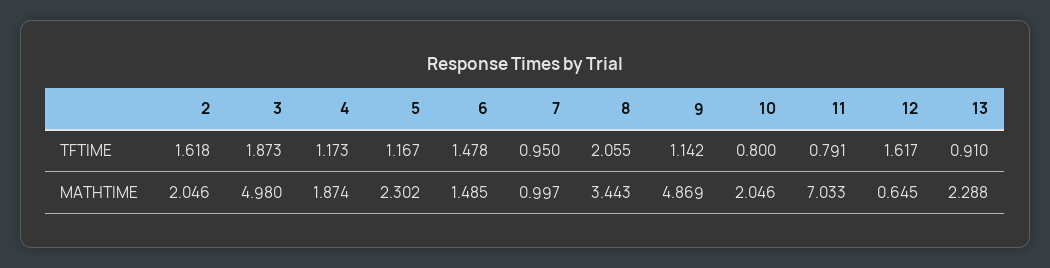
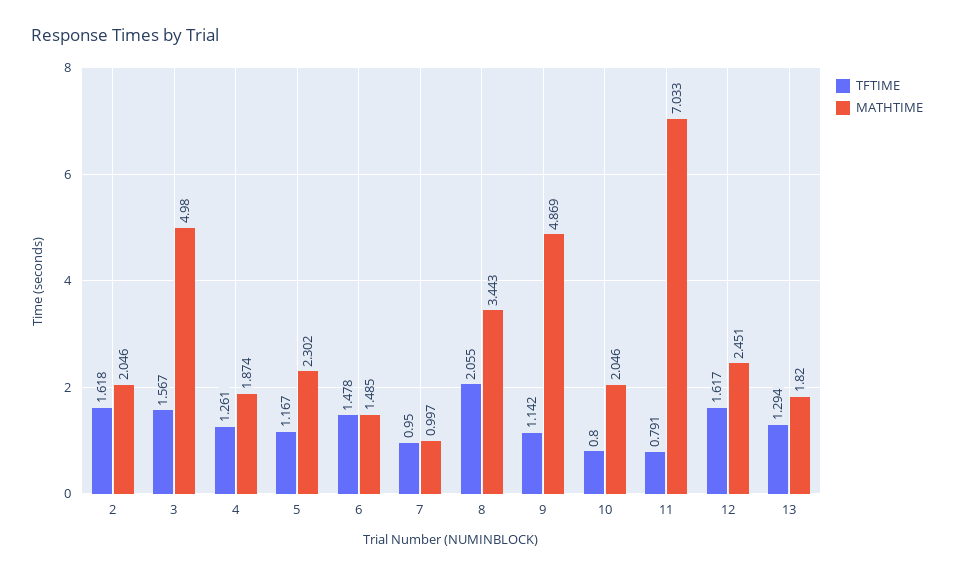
  {
    "TFTIME": {
      "2": 1.618,
-     "3": 1.873,
+     "3": 1.567,
-     "4": 1.173,
+     "4": 1.261,
      "5": 1.167,
      "6": 1.478,
      "7": 0.95,
      "8": 2.055,
      "9": 1.142,
      "10": 0.8,
      "11": 0.791,
      "12": 1.617,
-     "13": 0.91
+     "13": 1.294
    },
    "MATHTIME": {
      "2": 2.046,
      "3": 4.98,
      "4": 1.874,
      "5": 2.302,
      "6": 1.485,
      "7": 0.997,
      "8": 3.443,
      "9": 4.869,
      "10": 2.046,
      "11": 7.033,
-     "12": 0.645,
+     "12": 2.451,
-     "13": 2.288
+     "13": 1.82
    }
  }

